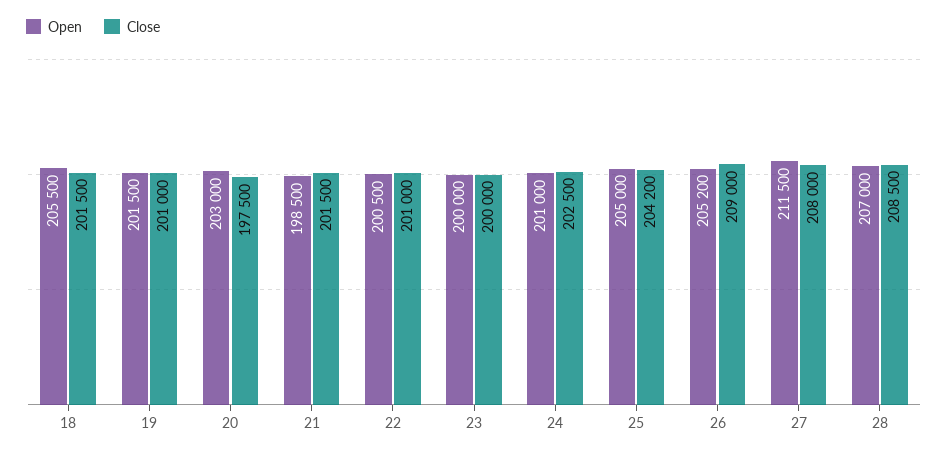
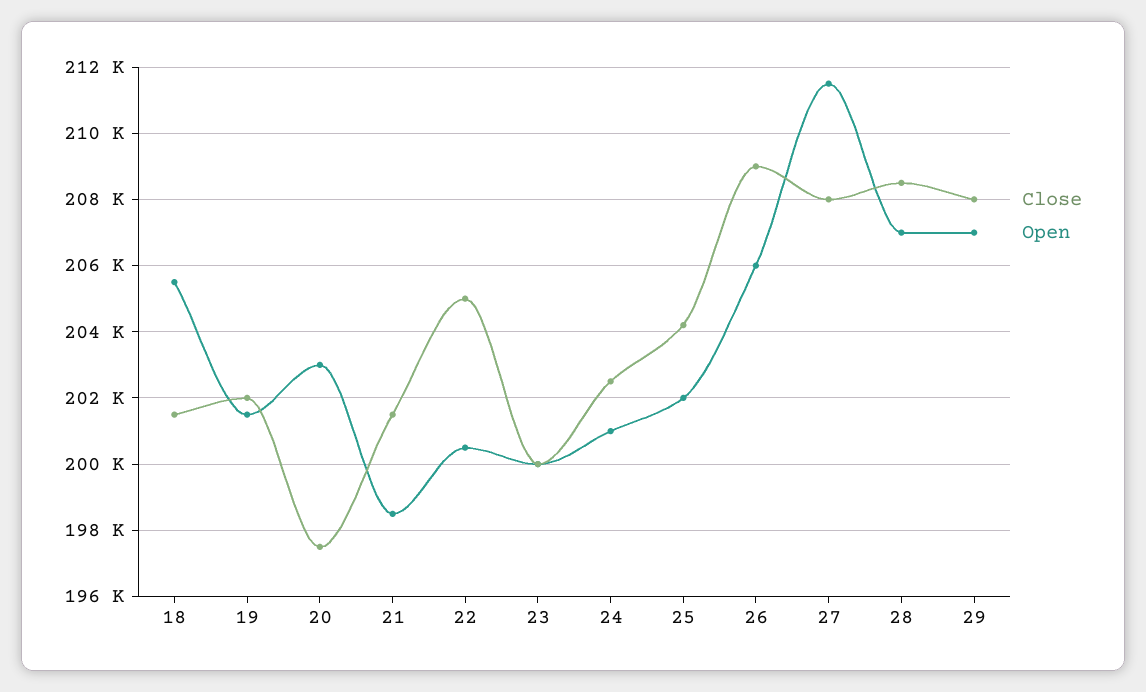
  {
    "Open": {
      "18": 205500,
      "19": 201500,
      "20": 203000,
      "21": 198500,
      "22": 200500,
      "23": 200000,
      "24": 201000,
-     "25": 205000,
+     "25": 202000,
-     "26": 205200,
+     "26": 206000,
      "27": 211500,
-     "28": 207000
+     "28": 207000,
+     "29": 207000
    },
    "Close": {
      "18": 201500,
-     "19": 201000,
+     "19": 202000,
      "20": 197500,
      "21": 201500,
-     "22": 201000,
+     "22": 205000,
      "23": 200000,
      "24": 202500,
      "25": 204200,
      "26": 209000,
      "27": 208000,
-     "28": 208500
+     "28": 208500,
+     "29": 208000
    }
  }

